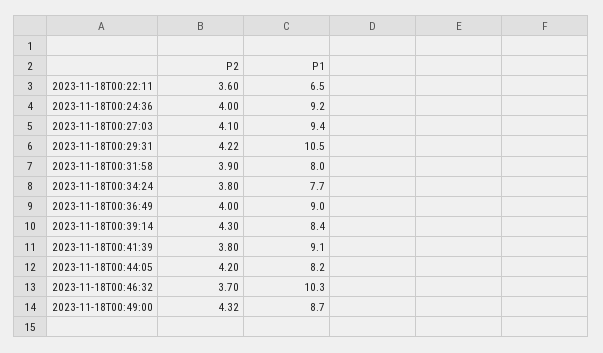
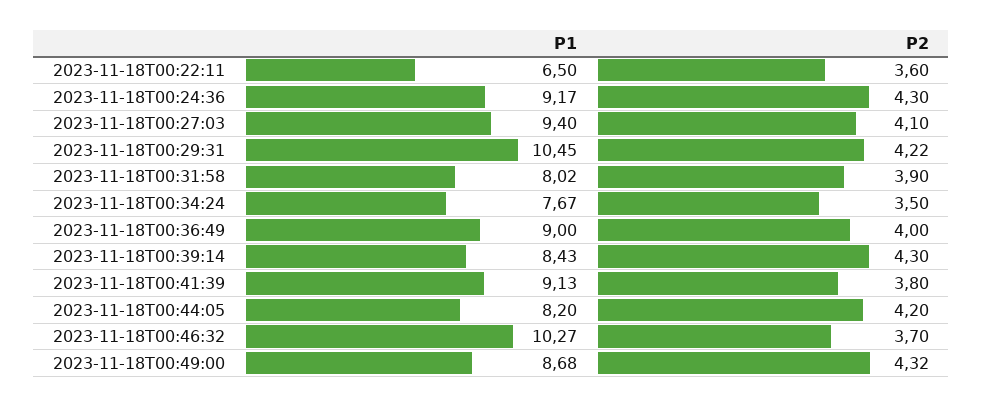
  {
    "P2": {
      "2023-11-18T00:22:11": 3.6,
-     "2023-11-18T00:24:36": 4,
+     "2023-11-18T00:24:36": 4.3,
      "2023-11-18T00:27:03": 4.1,
      "2023-11-18T00:29:31": 4.22,
      "2023-11-18T00:31:58": 3.9,
-     "2023-11-18T00:34:24": 3.8,
+     "2023-11-18T00:34:24": 3.5,
      "2023-11-18T00:36:49": 4,
      "2023-11-18T00:39:14": 4.3,
      "2023-11-18T00:41:39": 3.8,
      "2023-11-18T00:44:05": 4.2,
      "2023-11-18T00:46:32": 3.7,
      "2023-11-18T00:49:00": 4.32
    },
    "P1": {
      "2023-11-18T00:22:11": 6.5,
      "2023-11-18T00:24:36": 9.17,
      "2023-11-18T00:27:03": 9.4,
      "2023-11-18T00:29:31": 10.45,
      "2023-11-18T00:31:58": 8.02,
      "2023-11-18T00:34:24": 7.67,
      "2023-11-18T00:36:49": 9,
      "2023-11-18T00:39:14": 8.43,
      "2023-11-18T00:41:39": 9.13,
      "2023-11-18T00:44:05": 8.2,
      "2023-11-18T00:46:32": 10.27,
      "2023-11-18T00:49:00": 8.68
    }
  }

